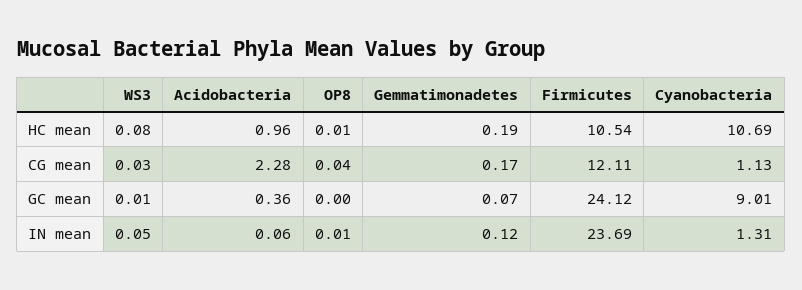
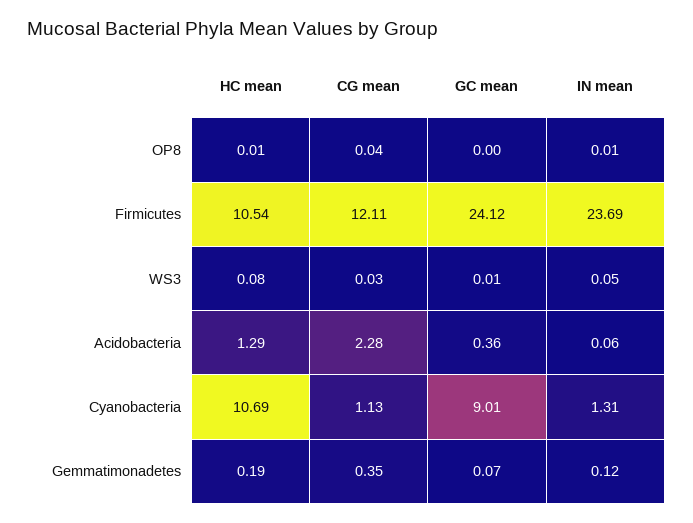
  {
    "WS3": {
      "HC mean": 0.08,
      "CG mean": 0.03,
      "GC mean": 0.01,
      "IN mean": 0.05
    },
    "Acidobacteria": {
-     "HC mean": 0.96,
+     "HC mean": 1.29,
      "CG mean": 2.28,
      "GC mean": 0.36,
      "IN mean": 0.06
    },
    "OP8": {
      "HC mean": 0.01,
      "CG mean": 0.04,
      "GC mean": 0,
      "IN mean": 0.01
    },
    "Gemmatimonadetes": {
      "HC mean": 0.19,
-     "CG mean": 0.17,
+     "CG mean": 0.35,
      "GC mean": 0.07,
      "IN mean": 0.12
    },
    "Firmicutes": {
      "HC mean": 10.54,
      "CG mean": 12.11,
      "GC mean": 24.12,
      "IN mean": 23.69
    },
    "Cyanobacteria": {
      "HC mean": 10.69,
      "CG mean": 1.13,
      "GC mean": 9.01,
      "IN mean": 1.31
    }
  }

